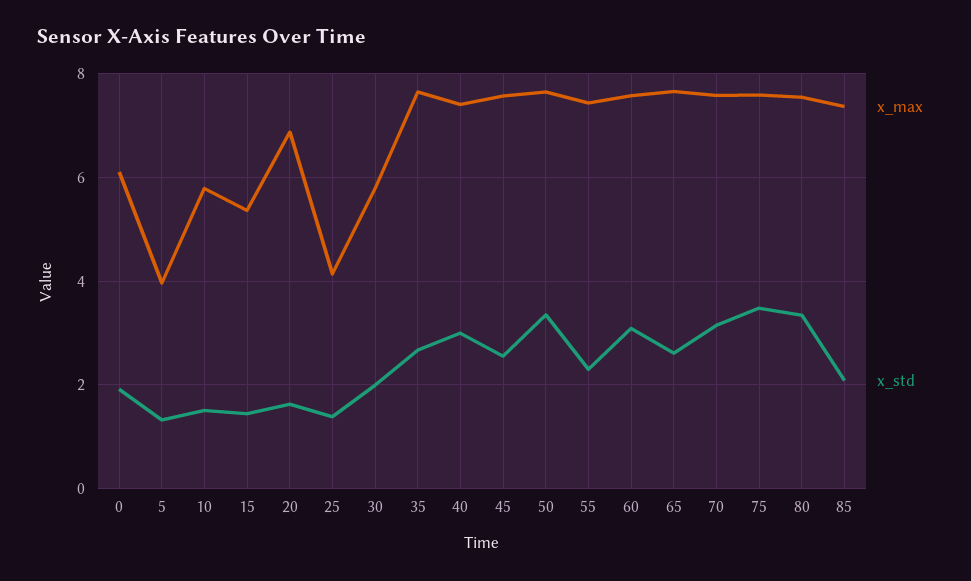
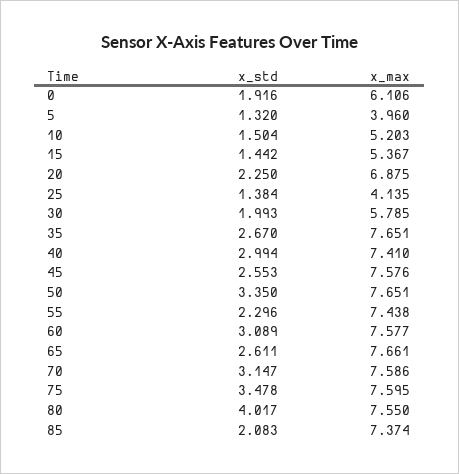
  {
    "x_max": {
      "0": 6.106,
      "5": 3.96,
-     "10": 5.8,
+     "10": 5.203,
      "15": 5.367,
      "20": 6.875,
      "25": 4.135,
      "30": 5.785,
      "35": 7.651,
      "40": 7.41,
      "45": 7.576,
      "50": 7.651,
      "55": 7.438,
      "60": 7.577,
      "65": 7.661,
      "70": 7.586,
      "75": 7.595,
      "80": 7.55,
      "85": 7.374
    },
    "x_std": {
      "0": 1.916,
      "5": 1.32,
      "10": 1.504,
      "15": 1.442,
-     "20": 1.6,
+     "20": 2.25,
      "25": 1.384,
      "30": 1.993,
      "35": 2.67,
      "40": 2.994,
      "45": 2.553,
      "50": 3.35,
      "55": 2.296,
      "60": 3.089,
      "65": 2.611,
      "70": 3.147,
      "75": 3.478,
-     "80": 3.4,
+     "80": 4.017,
      "85": 2.083
    }
  }

